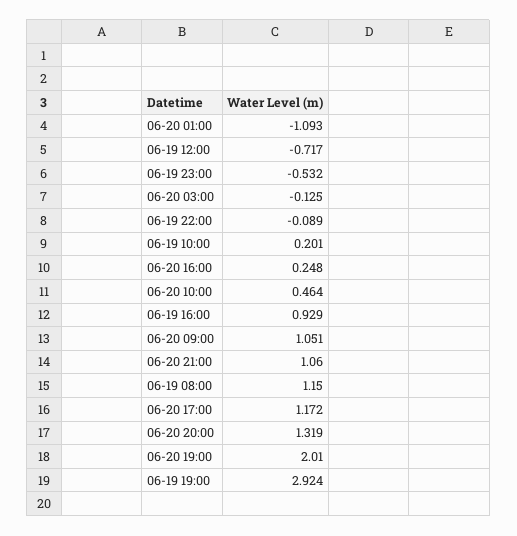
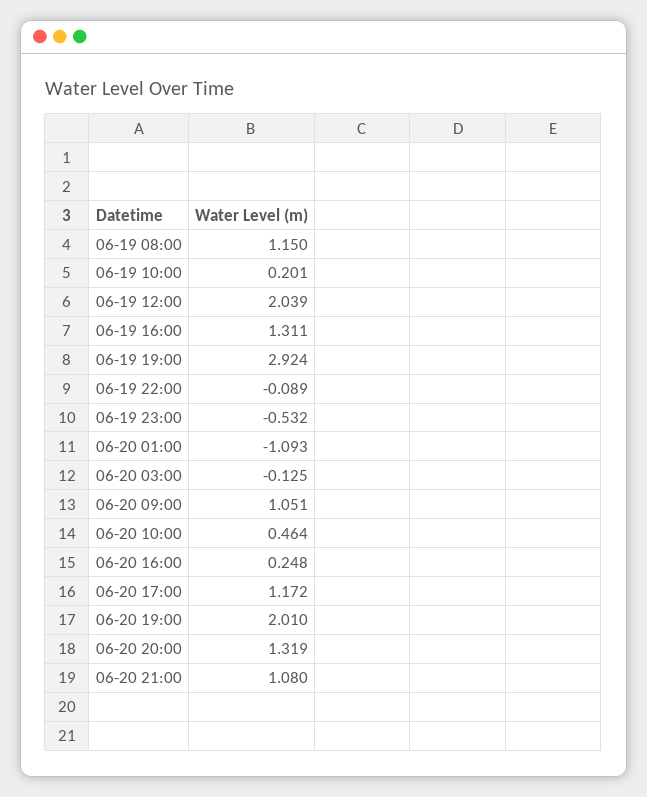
  {
    "06-20 01:00": -1.093,
-   "06-19 12:00": -0.717,
+   "06-19 12:00": 2.039,
    "06-19 23:00": -0.532,
    "06-20 03:00": -0.125,
    "06-19 22:00": -0.089,
    "06-19 10:00": 0.201,
    "06-20 16:00": 0.248,
    "06-20 10:00": 0.464,
-   "06-19 16:00": 0.929,
+   "06-19 16:00": 1.311,
    "06-20 09:00": 1.051,
-   "06-20 21:00": 1.06,
+   "06-20 21:00": 1.08,
    "06-19 08:00": 1.15,
    "06-20 17:00": 1.172,
    "06-20 20:00": 1.319,
    "06-20 19:00": 2.01,
    "06-19 19:00": 2.924
  }

